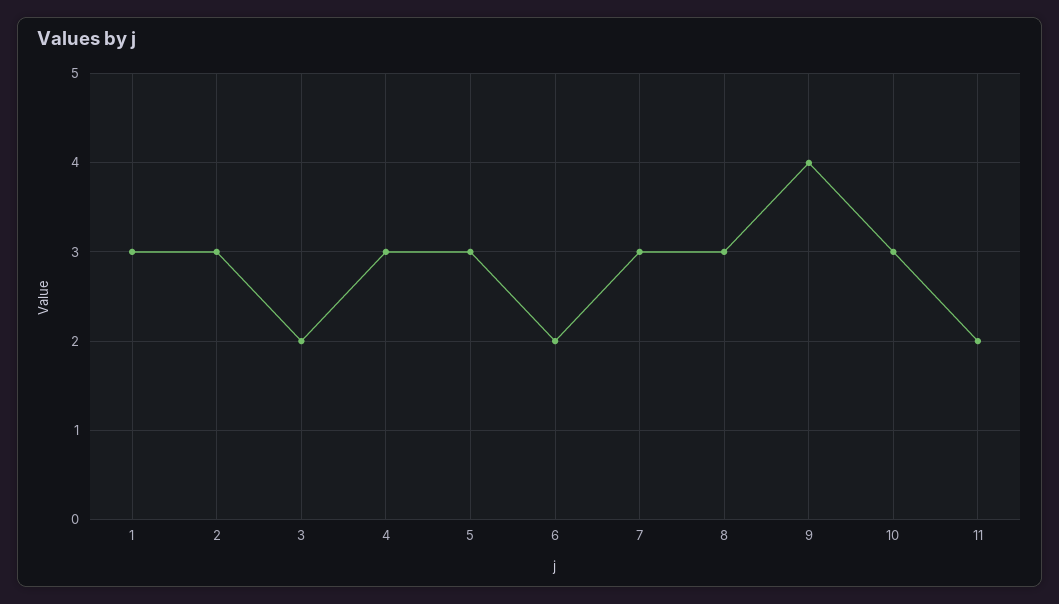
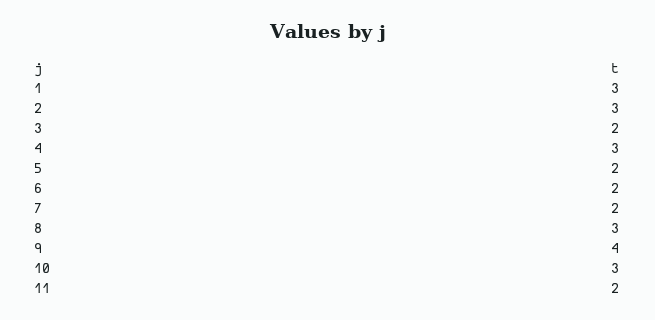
  {
    "1": 3,
    "2": 3,
    "3": 2,
    "4": 3,
-   "5": 3,
+   "5": 2,
    "6": 2,
-   "7": 3,
+   "7": 2,
    "8": 3,
    "9": 4,
    "10": 3,
    "11": 2
  }

